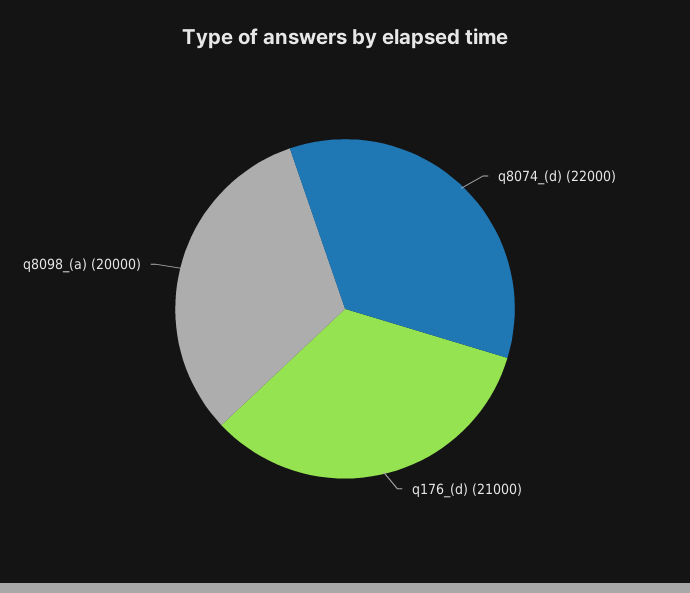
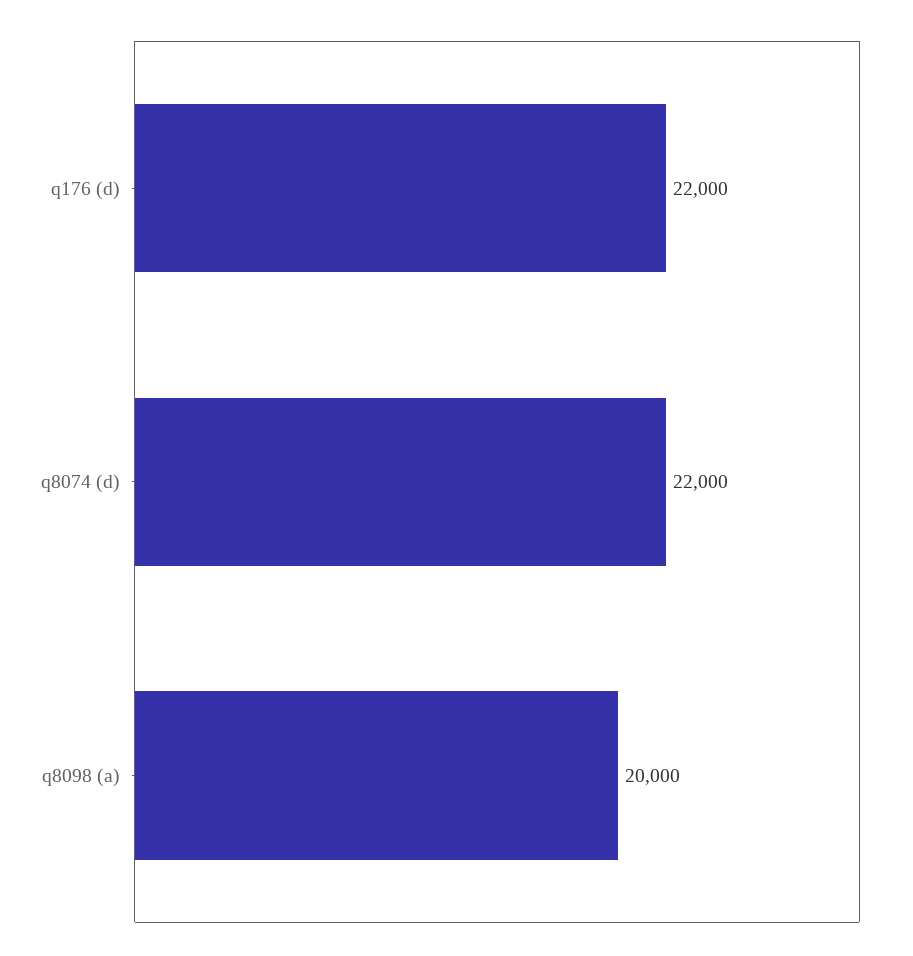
  {
    "q8074_(d)": 22000,
-   "q176_(d)": 21000,
+   "q176_(d)": 22000,
    "q8098_(a)": 20000
  }

